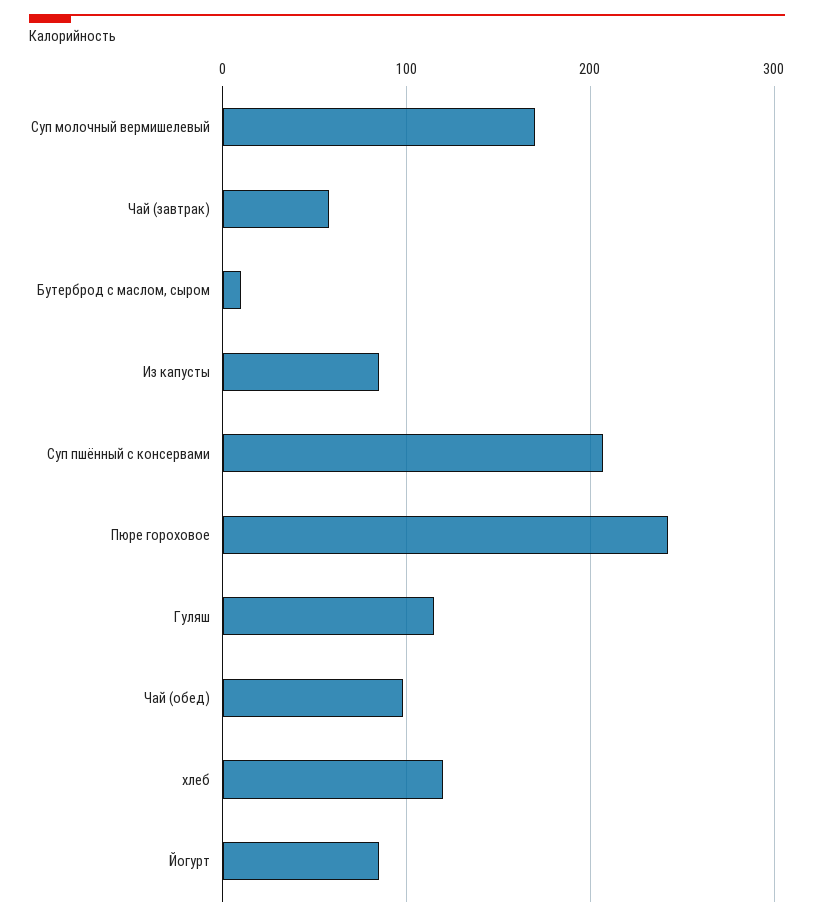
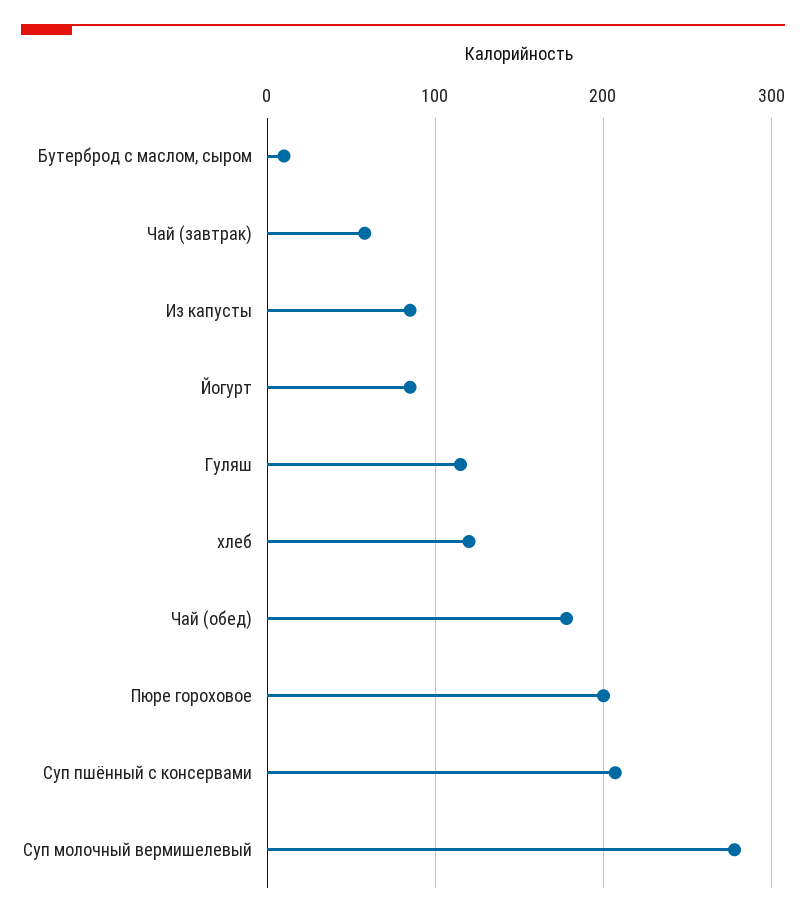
  {
-   "Суп молочный вермишелевый": 170,
+   "Суп молочный вермишелевый": 280,
    "Чай (завтрак)": 60,
    "Бутерброд с маслом, сыром": 10,
    "Из капусты": 90,
    "Суп пшённый с консервами": 210,
-   "Пюре гороховое": 240,
+   "Пюре гороховое": 200,
    "Гуляш": 120,
-   "Чай (обед)": 100,
+   "Чай (обед)": 180,
    "хлеб": 120,
    "Йогурт": 90
  }

